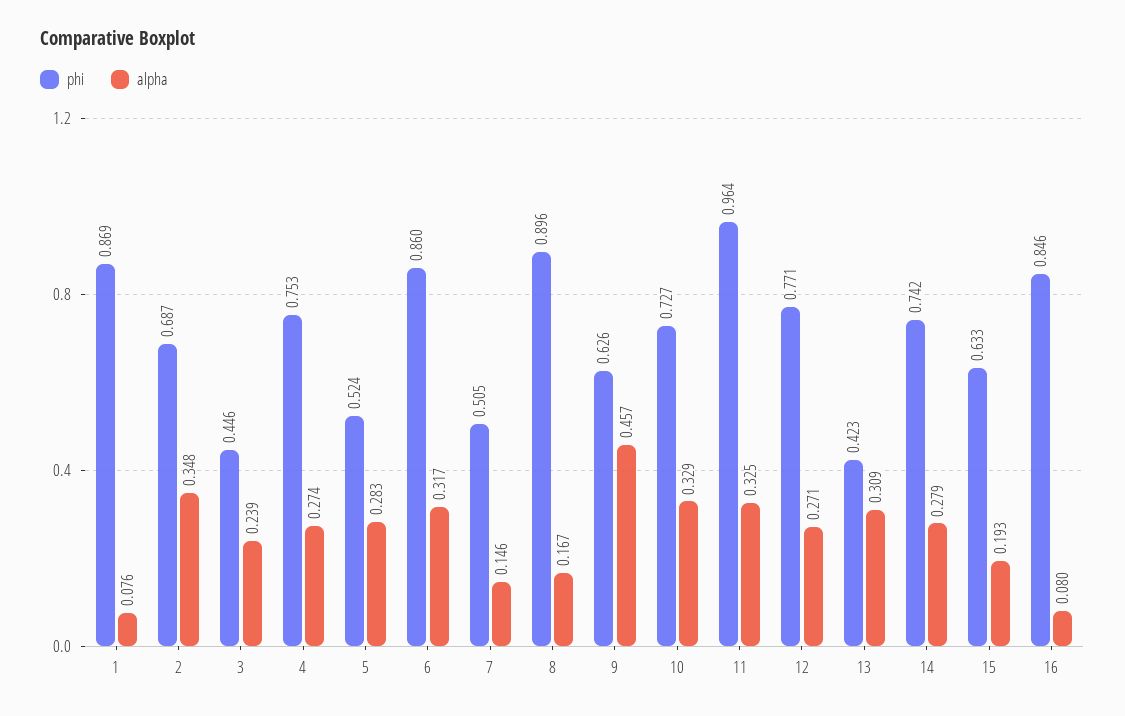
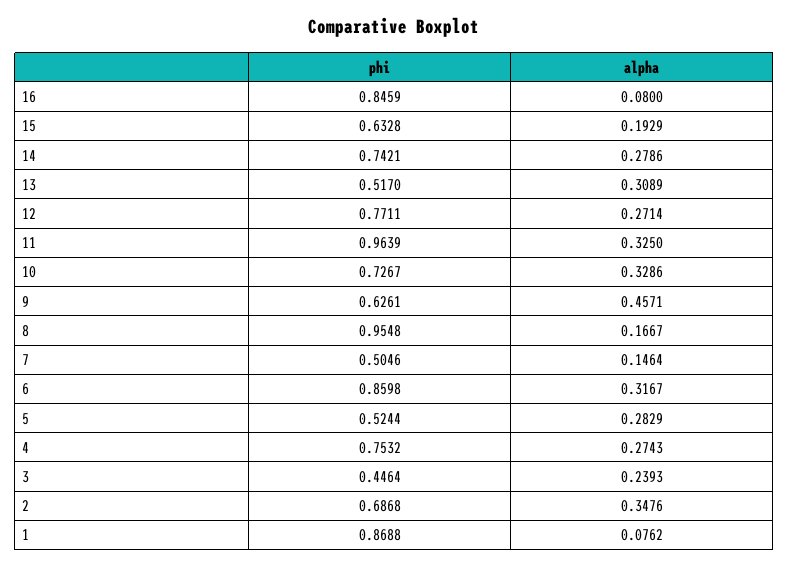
  {
    "phi": {
      "1": 0.8688,
      "2": 0.6868,
      "3": 0.4464,
      "4": 0.7532,
      "5": 0.5244,
      "6": 0.8598,
      "7": 0.5046,
-     "8": 0.896,
+     "8": 0.9548,
      "9": 0.6261,
      "10": 0.7267,
      "11": 0.9639,
      "12": 0.7711,
-     "13": 0.423,
+     "13": 0.517,
      "14": 0.7421,
      "15": 0.6328,
      "16": 0.8459
    },
    "alpha": {
      "1": 0.0762,
      "2": 0.3476,
      "3": 0.2393,
      "4": 0.2743,
      "5": 0.2829,
      "6": 0.3167,
      "7": 0.1464,
      "8": 0.1667,
      "9": 0.4571,
      "10": 0.3286,
      "11": 0.325,
      "12": 0.2714,
      "13": 0.3089,
      "14": 0.2786,
      "15": 0.1929,
      "16": 0.08
    }
  }

